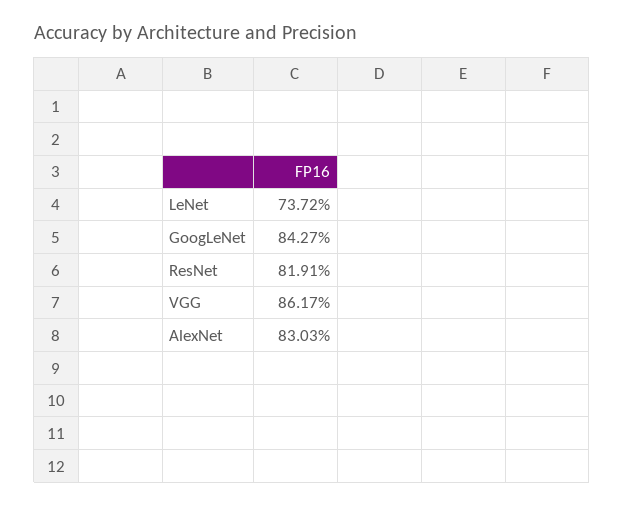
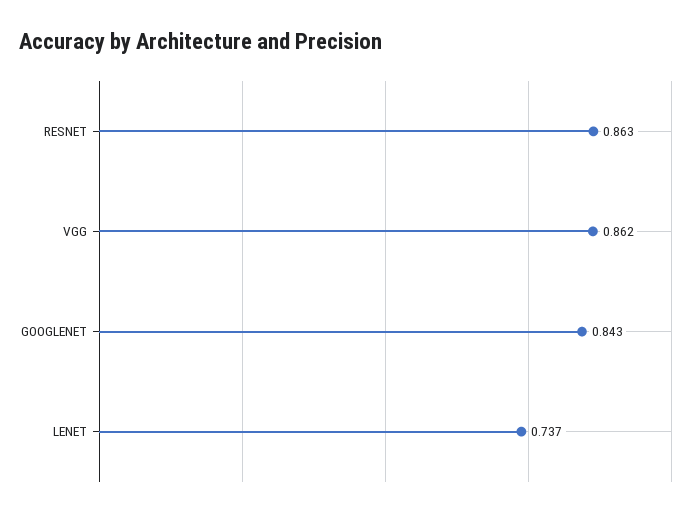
  {
    "LeNet": 0.7372,
    "GoogLeNet": 0.8427,
-   "ResNet": 0.8191,
+   "ResNet": 0.863,
-   "VGG": 0.8617,
+   "VGG": 0.8617
-   "AlexNet": 0.8303
  }

